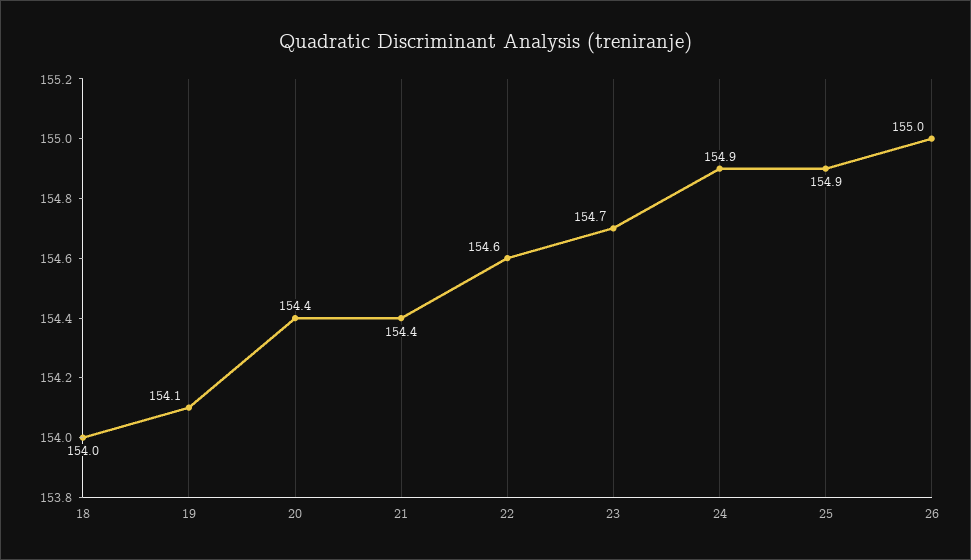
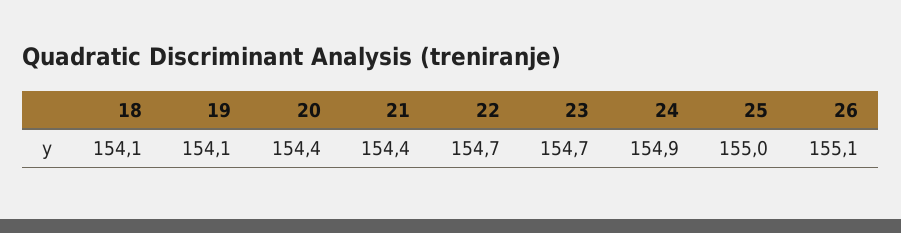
  {
-   "18": 154,
+   "18": 154.1,
    "19": 154.1,
    "20": 154.4,
    "21": 154.4,
-   "22": 154.6,
+   "22": 154.7,
    "23": 154.7,
    "24": 154.9,
-   "25": 154.9,
+   "25": 155,
-   "26": 155
+   "26": 155.1
  }

